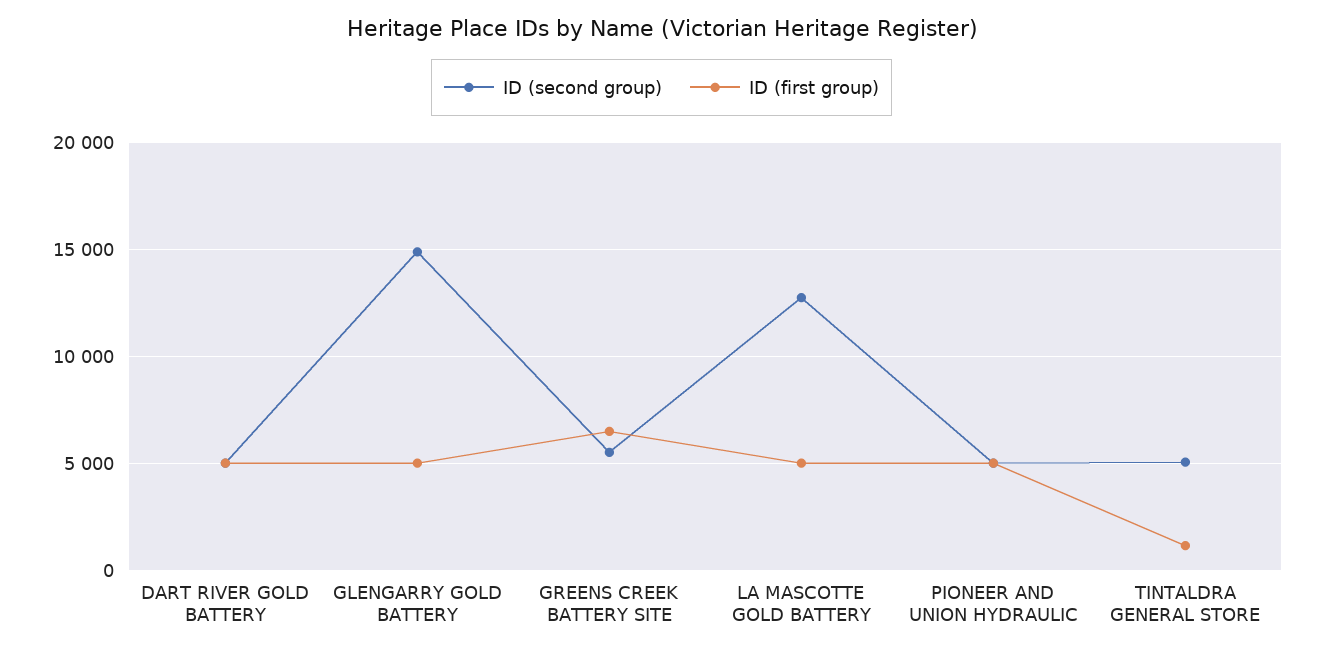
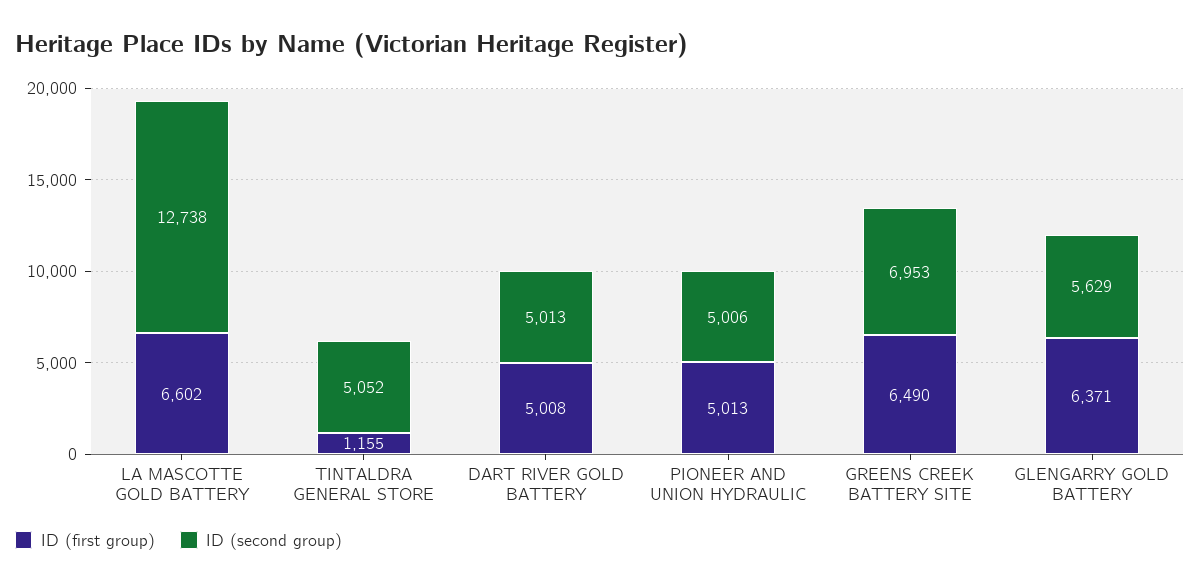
  {
    "ID (second group)": {
      "DART RIVER GOLD BATTERY": 5013,
-     "GLENGARRY GOLD BATTERY": 15000,
+     "GLENGARRY GOLD BATTERY": 5629,
-     "GREENS CREEK BATTERY SITE": 5500,
+     "GREENS CREEK BATTERY SITE": 6953,
      "LA MASCOTTE GOLD BATTERY": 12738,
      "PIONEER AND UNION HYDRAULIC": 5006,
      "TINTALDRA GENERAL STORE": 5052
    },
    "ID (first group)": {
      "DART RIVER GOLD BATTERY": 5008,
-     "GLENGARRY GOLD BATTERY": 5000,
+     "GLENGARRY GOLD BATTERY": 6371,
      "GREENS CREEK BATTERY SITE": 6490,
-     "LA MASCOTTE GOLD BATTERY": 5000,
+     "LA MASCOTTE GOLD BATTERY": 6602,
      "PIONEER AND UNION HYDRAULIC": 5013,
      "TINTALDRA GENERAL STORE": 1155
    }
  }

